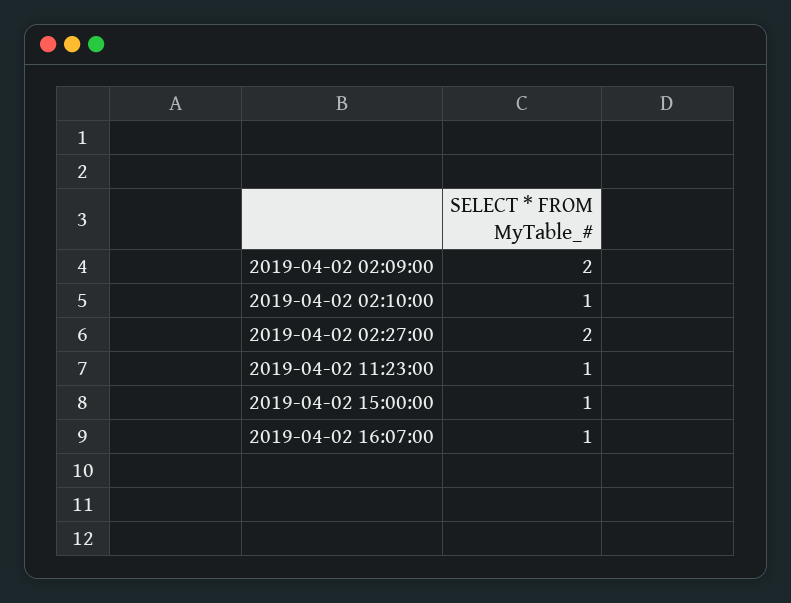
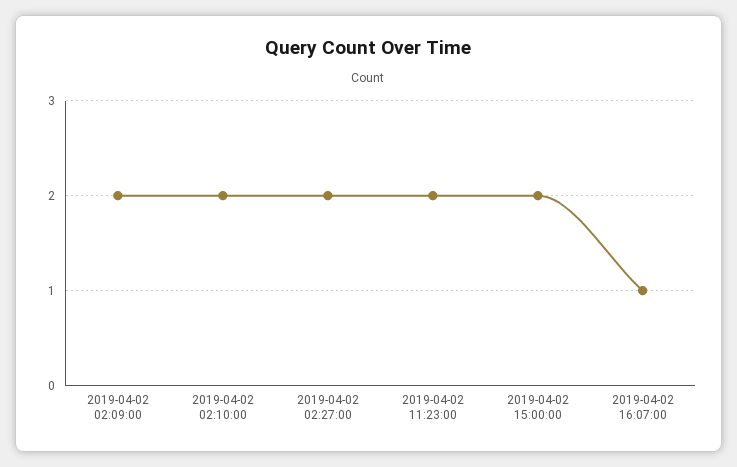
  {
    "2019-04-02 02:09:00": 2,
-   "2019-04-02 02:10:00": 1,
+   "2019-04-02 02:10:00": 2,
    "2019-04-02 02:27:00": 2,
-   "2019-04-02 11:23:00": 1,
+   "2019-04-02 11:23:00": 2,
-   "2019-04-02 15:00:00": 1,
+   "2019-04-02 15:00:00": 2,
    "2019-04-02 16:07:00": 1
  }

